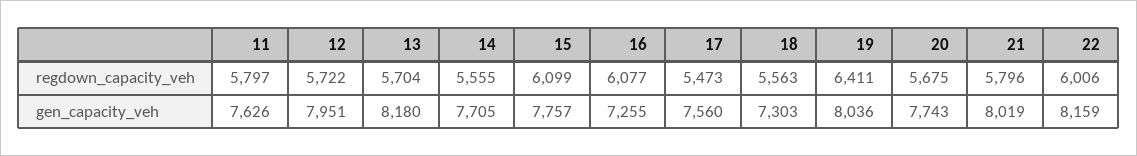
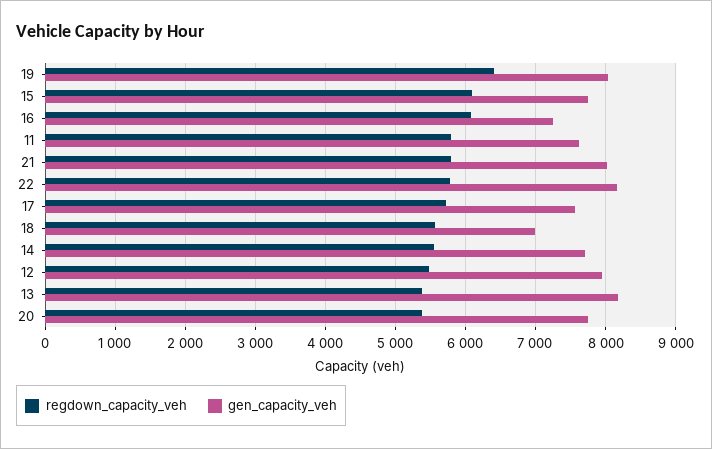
  {
    "regdown_capacity_veh": {
      "11": 5797,
-     "12": 5722,
+     "12": 5500,
-     "13": 5704,
+     "13": 5400,
      "14": 5555,
      "15": 6099,
      "16": 6077,
-     "17": 5473,
+     "17": 5700,
      "18": 5563,
      "19": 6411,
-     "20": 5675,
+     "20": 5400,
      "21": 5796,
-     "22": 6006
+     "22": 5800
    },
    "gen_capacity_veh": {
      "11": 7626,
      "12": 7951,
      "13": 8180,
      "14": 7705,
      "15": 7757,
      "16": 7255,
      "17": 7560,
-     "18": 7303,
+     "18": 7000,
      "19": 8036,
      "20": 7743,
      "21": 8019,
      "22": 8159
    }
  }

